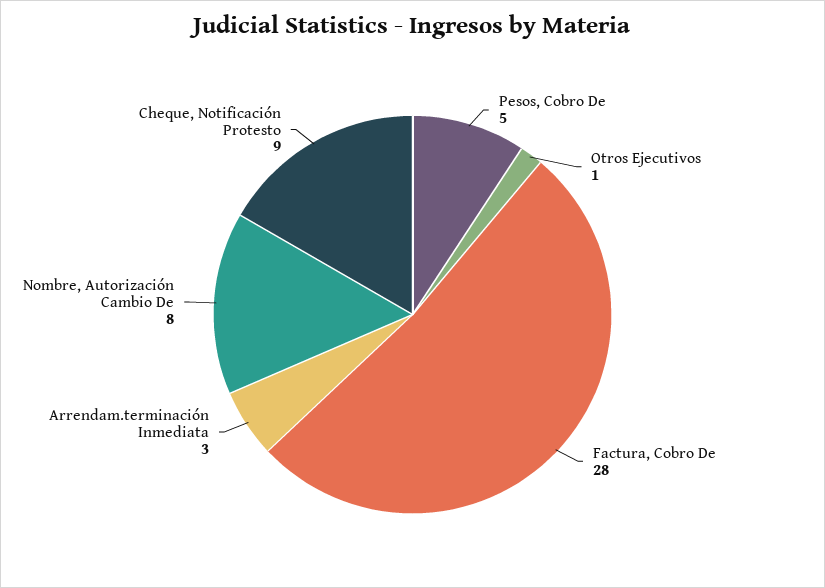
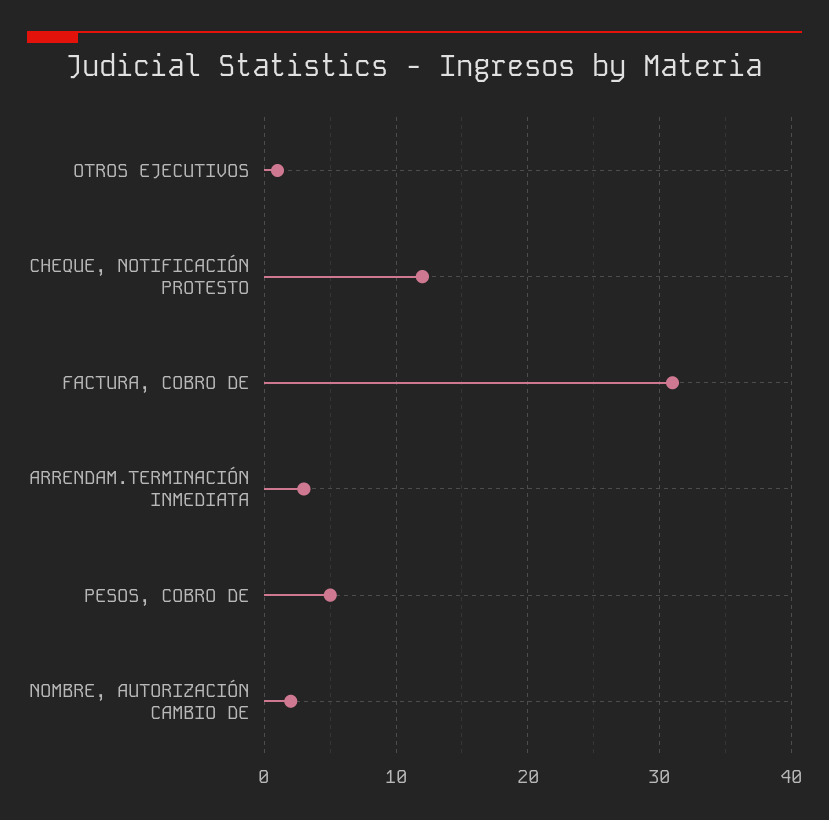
  {
    "Pesos, Cobro De": 5,
    "Otros Ejecutivos": 1,
-   "Factura, Cobro De": 28,
+   "Factura, Cobro De": 31,
    "Arrendam.terminación Inmediata": 3,
-   "Nombre, Autorización Cambio De": 8,
+   "Nombre, Autorización Cambio De": 2,
-   "Cheque, Notificación Protesto": 9
+   "Cheque, Notificación Protesto": 12
  }

